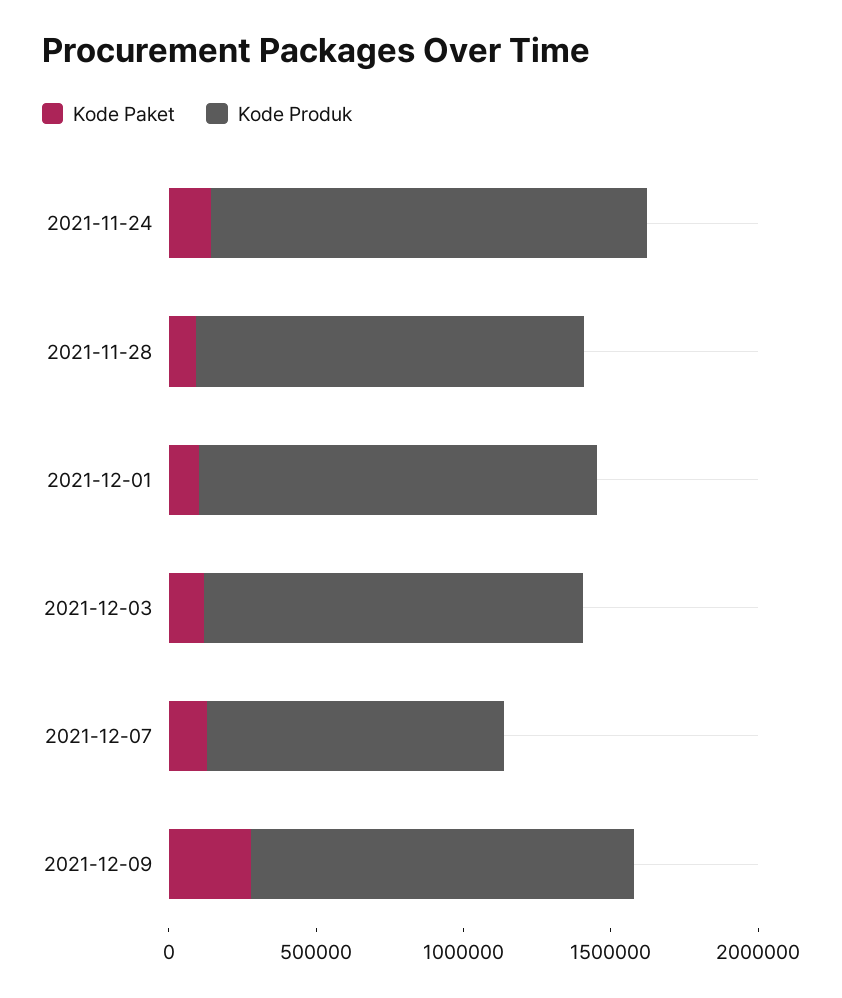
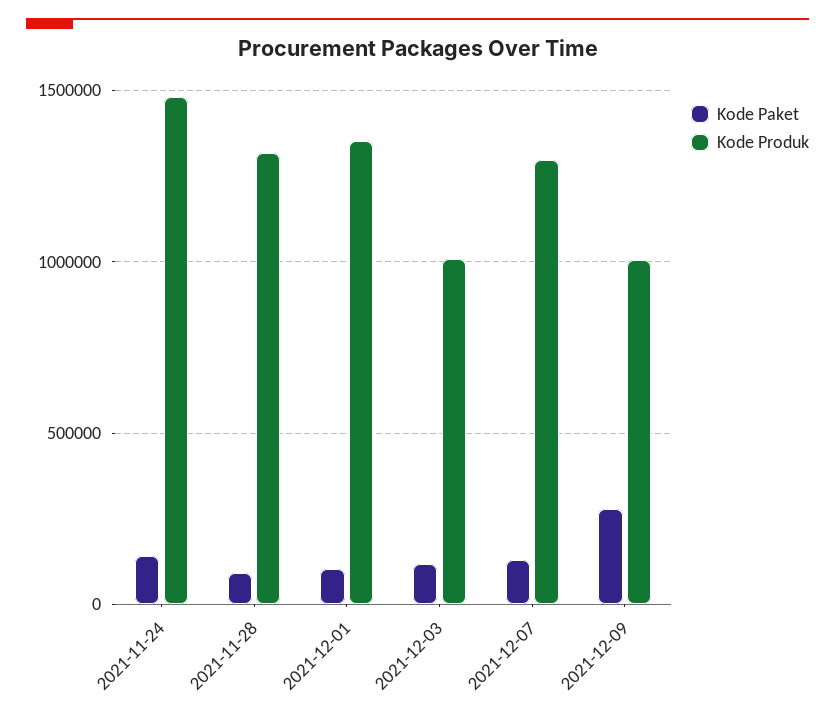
  {
    "Kode Paket": {
      "2021-11-24": 150000,
      "2021-11-28": 100000,
      "2021-12-01": 100000,
      "2021-12-03": 100000,
      "2021-12-07": 150000,
      "2021-12-09": 300000
    },
    "Kode Produk": {
      "2021-11-24": 1500000,
      "2021-11-28": 1300000,
      "2021-12-01": 1350000,
-     "2021-12-03": 1300000,
+     "2021-12-03": 1000000,
-     "2021-12-07": 1000000,
+     "2021-12-07": 1300000,
-     "2021-12-09": 1300000
+     "2021-12-09": 1000000
    }
  }

